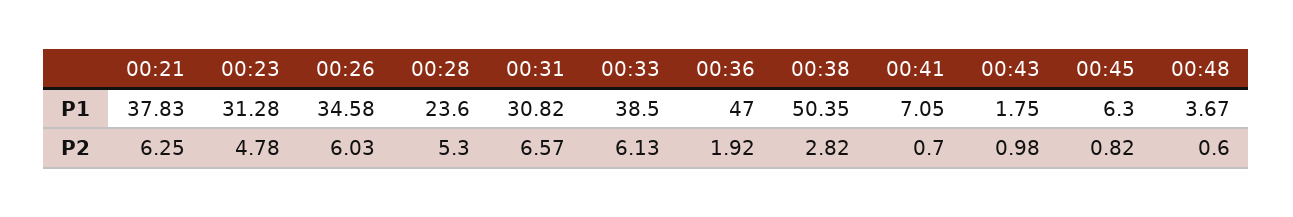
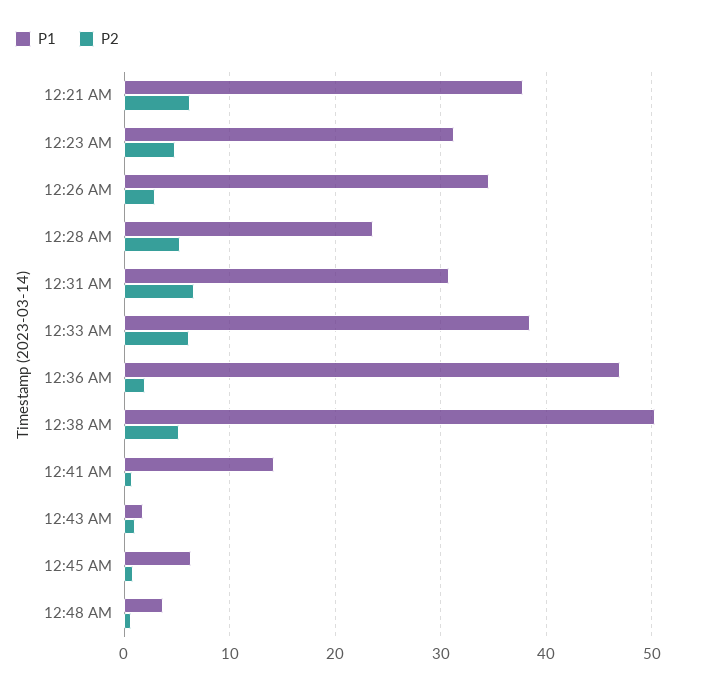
  {
    "P1": {
      "00:21": 37.83,
      "00:23": 31.28,
      "00:26": 34.58,
      "00:28": 23.6,
      "00:31": 30.82,
      "00:33": 38.5,
      "00:36": 47,
      "00:38": 50.35,
-     "00:41": 7.05,
+     "00:41": 14,
      "00:43": 1.75,
      "00:45": 6.3,
      "00:48": 3.67
    },
    "P2": {
      "00:21": 6.25,
      "00:23": 4.78,
-     "00:26": 6.03,
+     "00:26": 3,
      "00:28": 5.3,
      "00:31": 6.57,
      "00:33": 6.13,
      "00:36": 1.92,
-     "00:38": 2.82,
+     "00:38": 5,
      "00:41": 0.7,
      "00:43": 0.98,
      "00:45": 0.82,
      "00:48": 0.6
    }
  }

